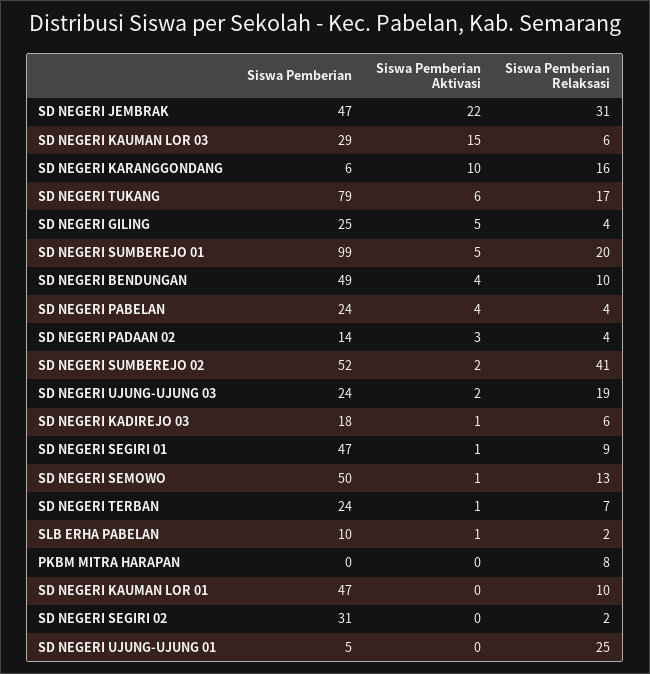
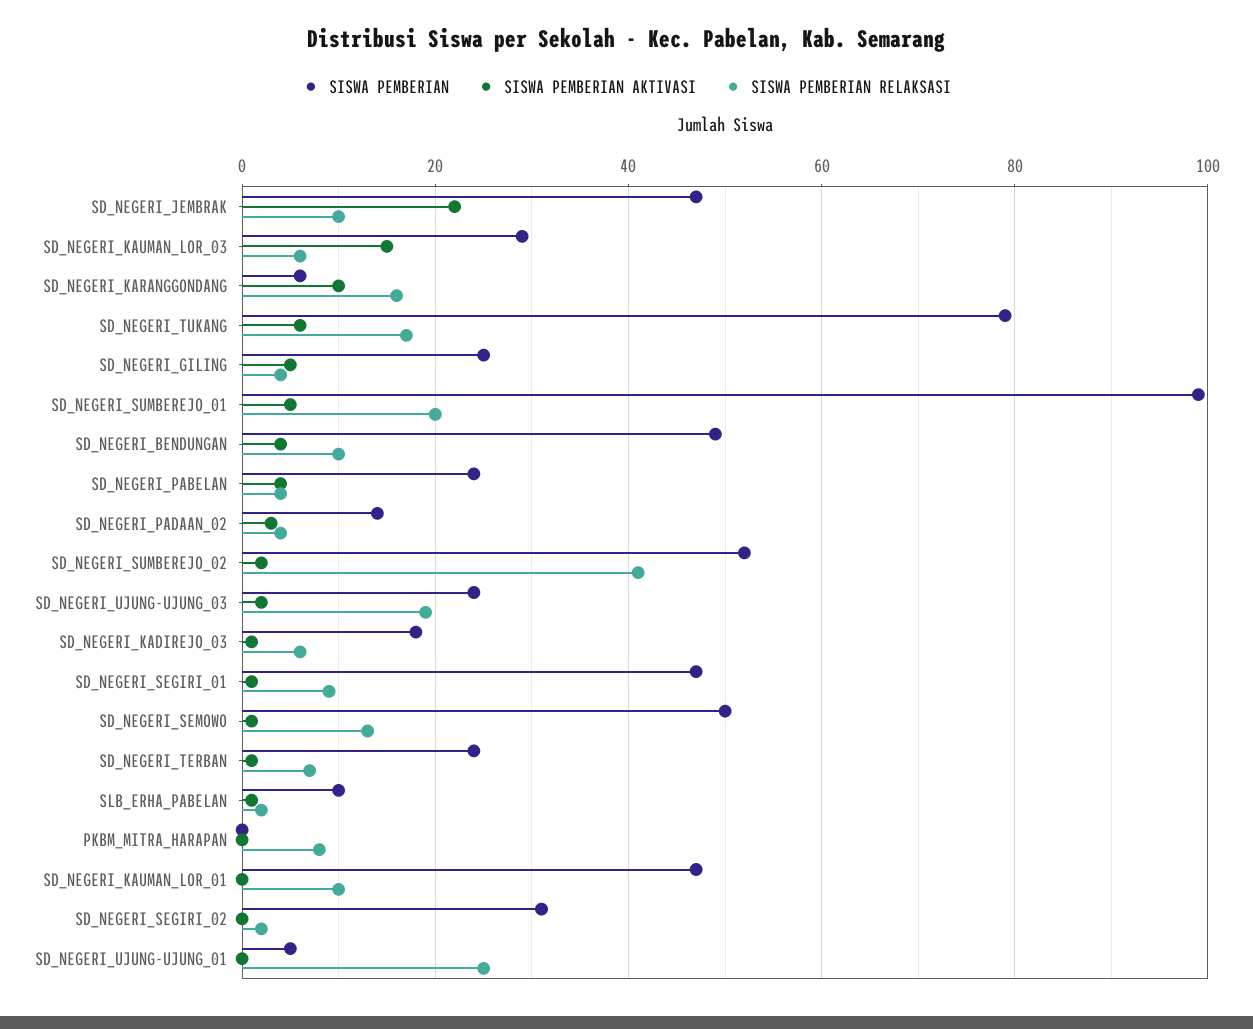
  {
    "Siswa Pemberian": {
      "SD NEGERI JEMBRAK": 47,
      "SD NEGERI KAUMAN LOR 03": 29,
      "SD NEGERI KARANGGONDANG": 6,
      "SD NEGERI TUKANG": 79,
      "SD NEGERI GILING": 25,
      "SD NEGERI SUMBEREJO 01": 99,
      "SD NEGERI BENDUNGAN": 49,
      "SD NEGERI PABELAN": 24,
      "SD NEGERI PADAAN 02": 14,
      "SD NEGERI SUMBEREJO 02": 52,
      "SD NEGERI UJUNG-UJUNG 03": 24,
      "SD NEGERI KADIREJO 03": 18,
      "SD NEGERI SEGIRI 01": 47,
      "SD NEGERI SEMOWO": 50,
      "SD NEGERI TERBAN": 24,
      "SLB ERHA PABELAN": 10,
      "PKBM MITRA HARAPAN": 0,
      "SD NEGERI KAUMAN LOR 01": 47,
      "SD NEGERI SEGIRI 02": 31,
      "SD NEGERI UJUNG-UJUNG 01": 5
    },
    "Siswa Pemberian Aktivasi": {
      "SD NEGERI JEMBRAK": 22,
      "SD NEGERI KAUMAN LOR 03": 15,
      "SD NEGERI KARANGGONDANG": 10,
      "SD NEGERI TUKANG": 6,
      "SD NEGERI GILING": 5,
      "SD NEGERI SUMBEREJO 01": 5,
      "SD NEGERI BENDUNGAN": 4,
      "SD NEGERI PABELAN": 4,
      "SD NEGERI PADAAN 02": 3,
      "SD NEGERI SUMBEREJO 02": 2,
      "SD NEGERI UJUNG-UJUNG 03": 2,
      "SD NEGERI KADIREJO 03": 1,
      "SD NEGERI SEGIRI 01": 1,
      "SD NEGERI SEMOWO": 1,
      "SD NEGERI TERBAN": 1,
      "SLB ERHA PABELAN": 1,
      "PKBM MITRA HARAPAN": 0,
      "SD NEGERI KAUMAN LOR 01": 0,
      "SD NEGERI SEGIRI 02": 0,
      "SD NEGERI UJUNG-UJUNG 01": 0
    },
    "Siswa Pemberian Relaksasi": {
-     "SD NEGERI JEMBRAK": 31,
+     "SD NEGERI JEMBRAK": 10,
      "SD NEGERI KAUMAN LOR 03": 6,
      "SD NEGERI KARANGGONDANG": 16,
      "SD NEGERI TUKANG": 17,
      "SD NEGERI GILING": 4,
      "SD NEGERI SUMBEREJO 01": 20,
      "SD NEGERI BENDUNGAN": 10,
      "SD NEGERI PABELAN": 4,
      "SD NEGERI PADAAN 02": 4,
      "SD NEGERI SUMBEREJO 02": 41,
      "SD NEGERI UJUNG-UJUNG 03": 19,
      "SD NEGERI KADIREJO 03": 6,
      "SD NEGERI SEGIRI 01": 9,
      "SD NEGERI SEMOWO": 13,
      "SD NEGERI TERBAN": 7,
      "SLB ERHA PABELAN": 2,
      "PKBM MITRA HARAPAN": 8,
      "SD NEGERI KAUMAN LOR 01": 10,
      "SD NEGERI SEGIRI 02": 2,
      "SD NEGERI UJUNG-UJUNG 01": 25
    }
  }

